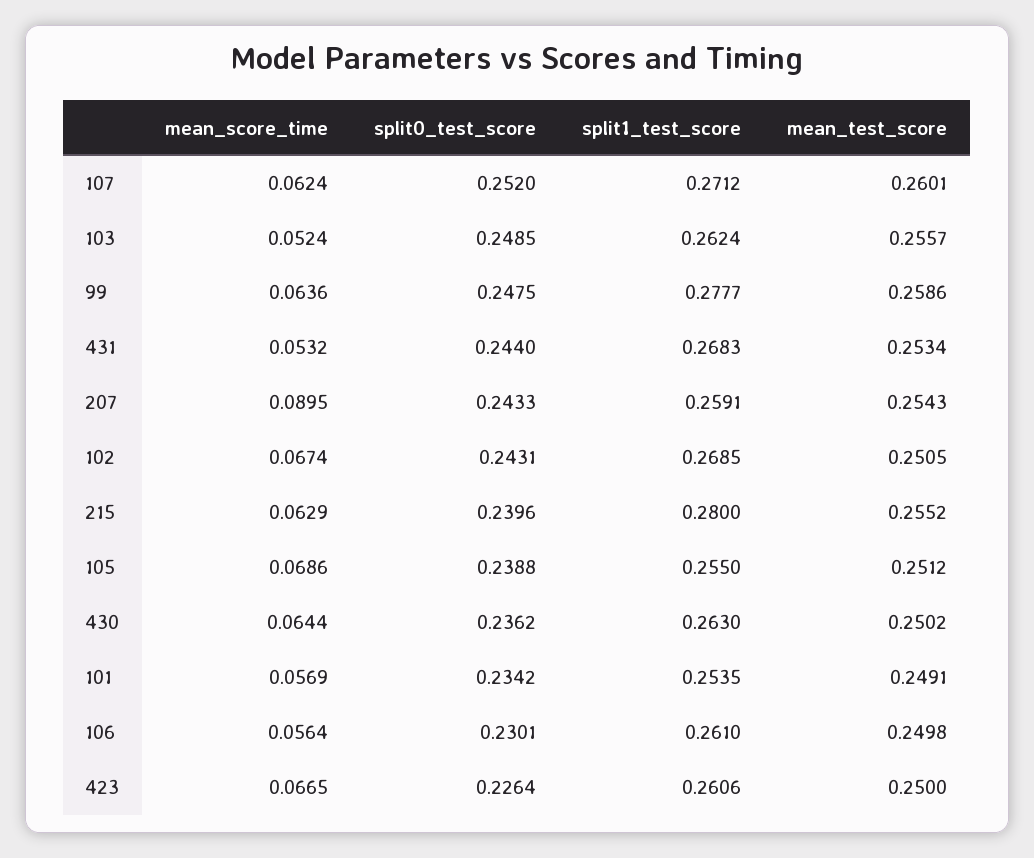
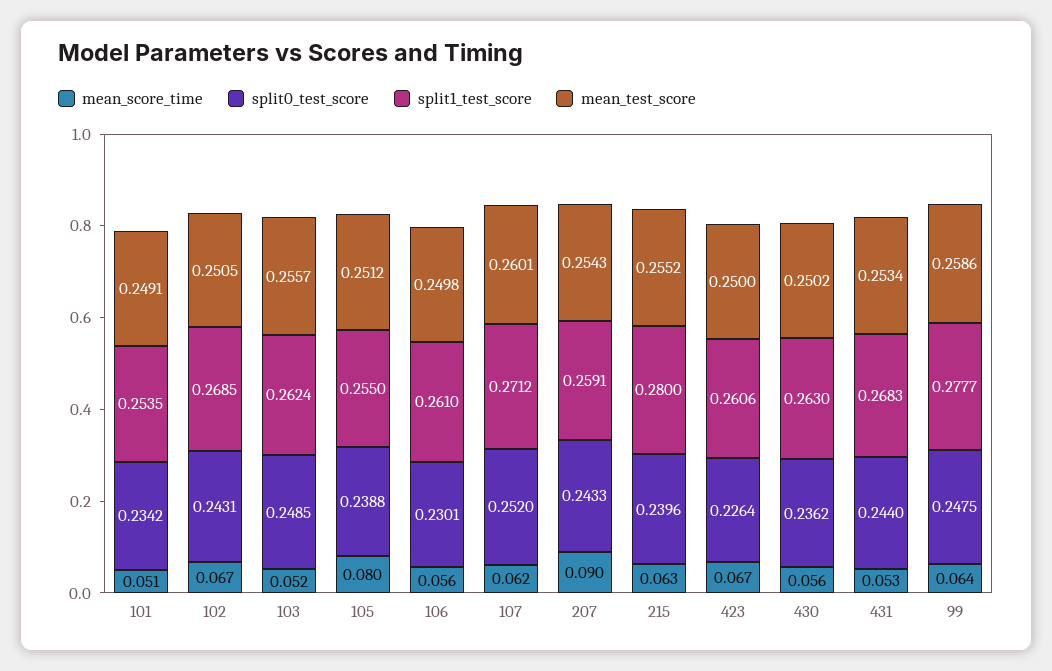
  {
    "mean_score_time": {
      "107": 0.0624,
      "103": 0.0524,
      "99": 0.0636,
      "431": 0.0532,
      "207": 0.0895,
      "102": 0.0674,
      "215": 0.0629,
-     "105": 0.0686,
+     "105": 0.08,
-     "430": 0.0644,
+     "430": 0.056,
-     "101": 0.0569,
+     "101": 0.051,
      "106": 0.0564,
      "423": 0.0665
    },
    "split0_test_score": {
      "107": 0.252,
      "103": 0.2485,
      "99": 0.2475,
      "431": 0.244,
      "207": 0.2433,
      "102": 0.2431,
      "215": 0.2396,
      "105": 0.2388,
      "430": 0.2362,
      "101": 0.2342,
      "106": 0.2301,
      "423": 0.2264
    },
    "split1_test_score": {
      "107": 0.2712,
      "103": 0.2624,
      "99": 0.2777,
      "431": 0.2683,
      "207": 0.2591,
      "102": 0.2685,
      "215": 0.28,
      "105": 0.255,
      "430": 0.263,
      "101": 0.2535,
      "106": 0.261,
      "423": 0.2606
    },
    "mean_test_score": {
      "107": 0.2601,
      "103": 0.2557,
      "99": 0.2586,
      "431": 0.2534,
      "207": 0.2543,
      "102": 0.2505,
      "215": 0.2552,
      "105": 0.2512,
      "430": 0.2502,
      "101": 0.2491,
      "106": 0.2498,
      "423": 0.25
    }
  }

